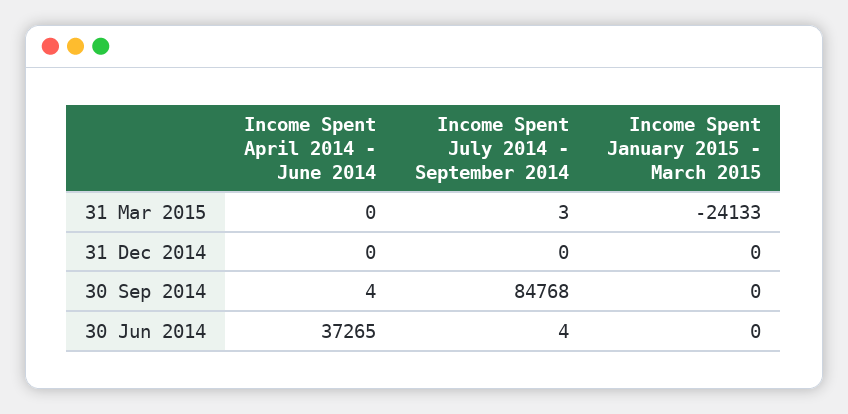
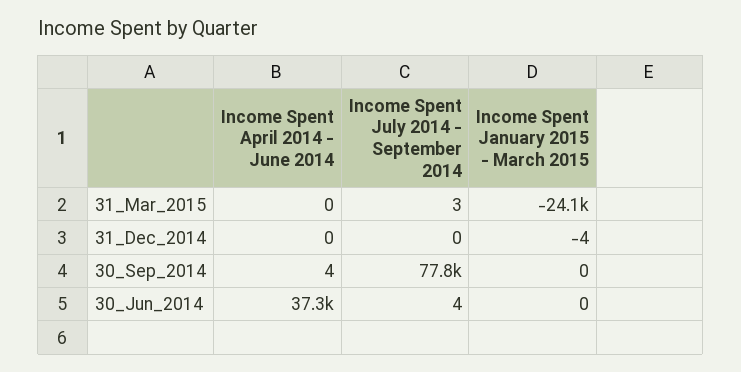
  {
    "Income Spent April 2014 - June 2014": {
      "31 Mar 2015": 0,
      "31 Dec 2014": 0,
      "30 Sep 2014": 4,
      "30 Jun 2014": 37265
    },
    "Income Spent July 2014 - September 2014": {
      "31 Mar 2015": 3,
      "31 Dec 2014": 0,
-     "30 Sep 2014": 84768,
+     "30 Sep 2014": 77800,
      "30 Jun 2014": 4
    },
    "Income Spent January 2015 - March 2015": {
      "31 Mar 2015": -24133,
-     "31 Dec 2014": 0,
+     "31 Dec 2014": -4,
      "30 Sep 2014": 0,
      "30 Jun 2014": 0
    }
  }

